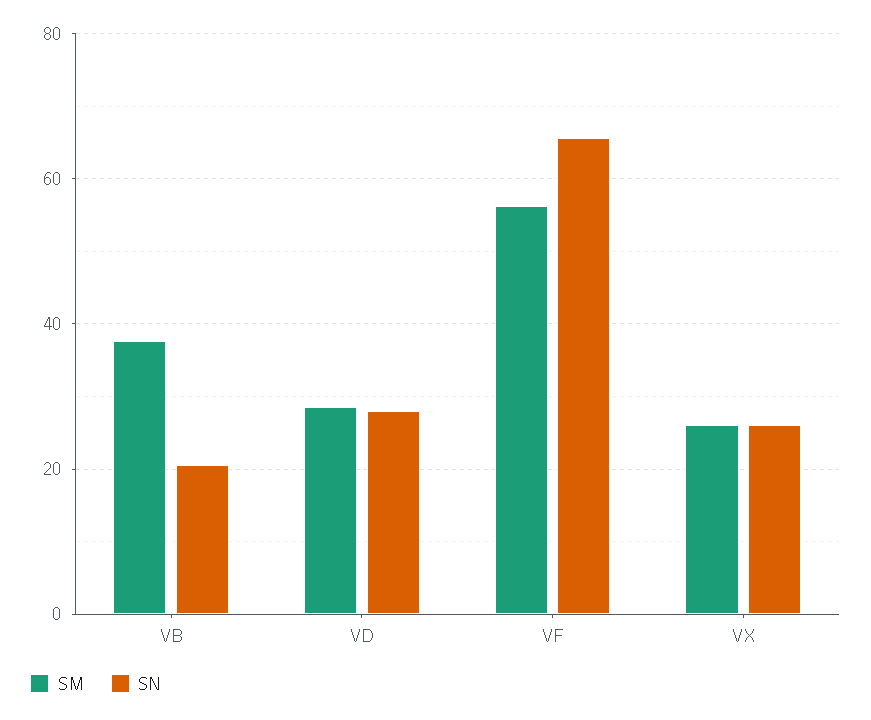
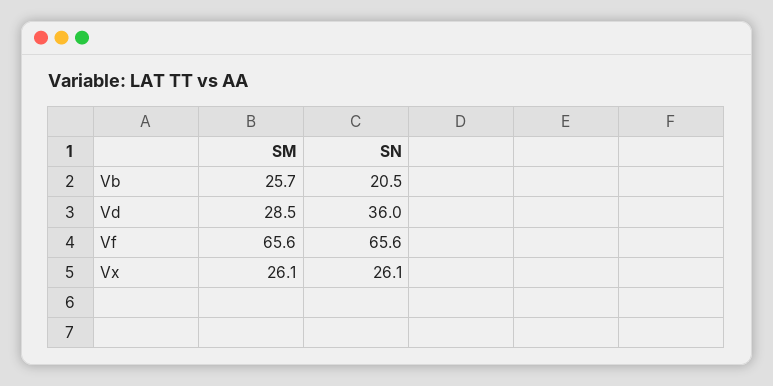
  {
    "SM": {
-     "VB": 38,
+     "VB": 25.7,
      "VD": 28.5,
-     "VF": 56,
+     "VF": 65.6,
      "VX": 26.1
    },
    "SN": {
      "VB": 20.5,
-     "VD": 28,
+     "VD": 36,
      "VF": 65.6,
      "VX": 26.1
    }
  }

